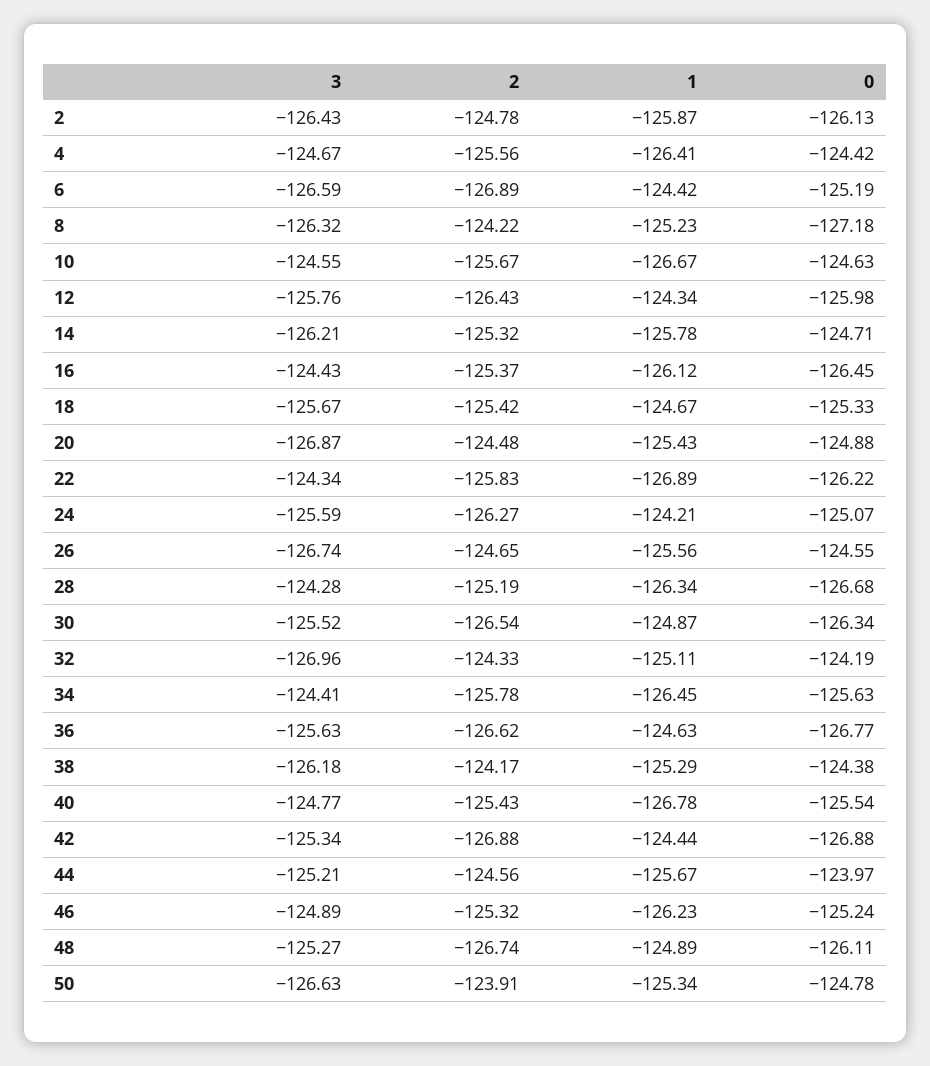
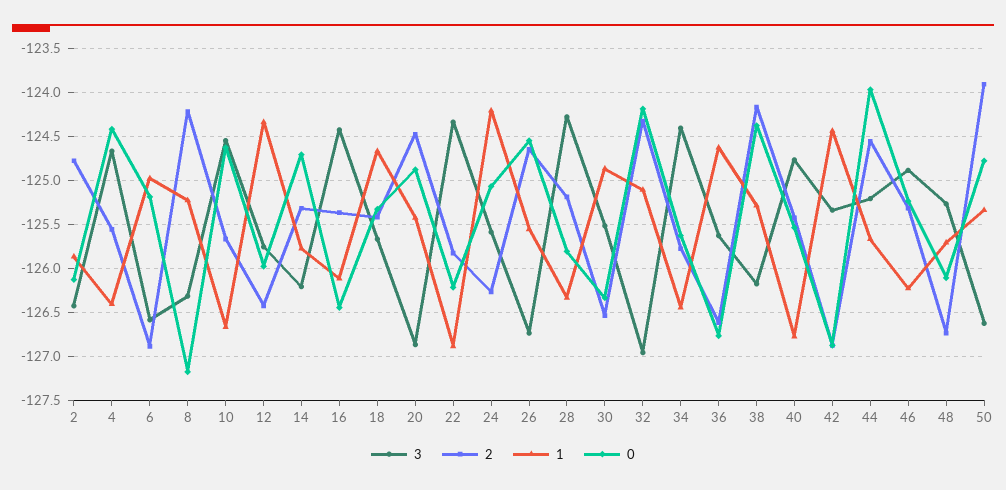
  {
    "3": {
      "2": -126.43,
      "4": -124.67,
      "6": -126.59,
      "8": -126.32,
      "10": -124.55,
      "12": -125.76,
      "14": -126.21,
      "16": -124.43,
      "18": -125.67,
      "20": -126.87,
      "22": -124.34,
      "24": -125.59,
      "26": -126.74,
      "28": -124.28,
      "30": -125.52,
      "32": -126.96,
      "34": -124.41,
      "36": -125.63,
      "38": -126.18,
      "40": -124.77,
      "42": -125.34,
      "44": -125.21,
      "46": -124.89,
      "48": -125.27,
      "50": -126.63
    },
    "2": {
      "2": -124.78,
      "4": -125.56,
      "6": -126.89,
      "8": -124.22,
      "10": -125.67,
      "12": -126.43,
      "14": -125.32,
      "16": -125.37,
      "18": -125.42,
      "20": -124.48,
      "22": -125.83,
      "24": -126.27,
      "26": -124.65,
      "28": -125.19,
      "30": -126.54,
      "32": -124.33,
      "34": -125.78,
      "36": -126.62,
      "38": -124.17,
      "40": -125.43,
      "42": -126.88,
      "44": -124.56,
      "46": -125.32,
      "48": -126.74,
      "50": -123.91
    },
    "1": {
      "2": -125.87,
      "4": -126.41,
-     "6": -124.42,
+     "6": -125,
      "8": -125.23,
      "10": -126.67,
      "12": -124.34,
      "14": -125.78,
      "16": -126.12,
      "18": -124.67,
      "20": -125.43,
      "22": -126.89,
      "24": -124.21,
      "26": -125.56,
      "28": -126.34,
      "30": -124.87,
      "32": -125.11,
      "34": -126.45,
      "36": -124.63,
      "38": -125.29,
      "40": -126.78,
      "42": -124.44,
      "44": -125.67,
      "46": -126.23,
-     "48": -124.89,
+     "48": -125.7,
      "50": -125.34
    },
    "0": {
      "2": -126.13,
      "4": -124.42,
      "6": -125.19,
      "8": -127.18,
      "10": -124.63,
      "12": -125.98,
      "14": -124.71,
      "16": -126.45,
      "18": -125.33,
      "20": -124.88,
      "22": -126.22,
      "24": -125.07,
      "26": -124.55,
-     "28": -126.68,
+     "28": -125.8,
      "30": -126.34,
      "32": -124.19,
      "34": -125.63,
      "36": -126.77,
      "38": -124.38,
      "40": -125.54,
      "42": -126.88,
      "44": -123.97,
      "46": -125.24,
      "48": -126.11,
      "50": -124.78
    }
  }

